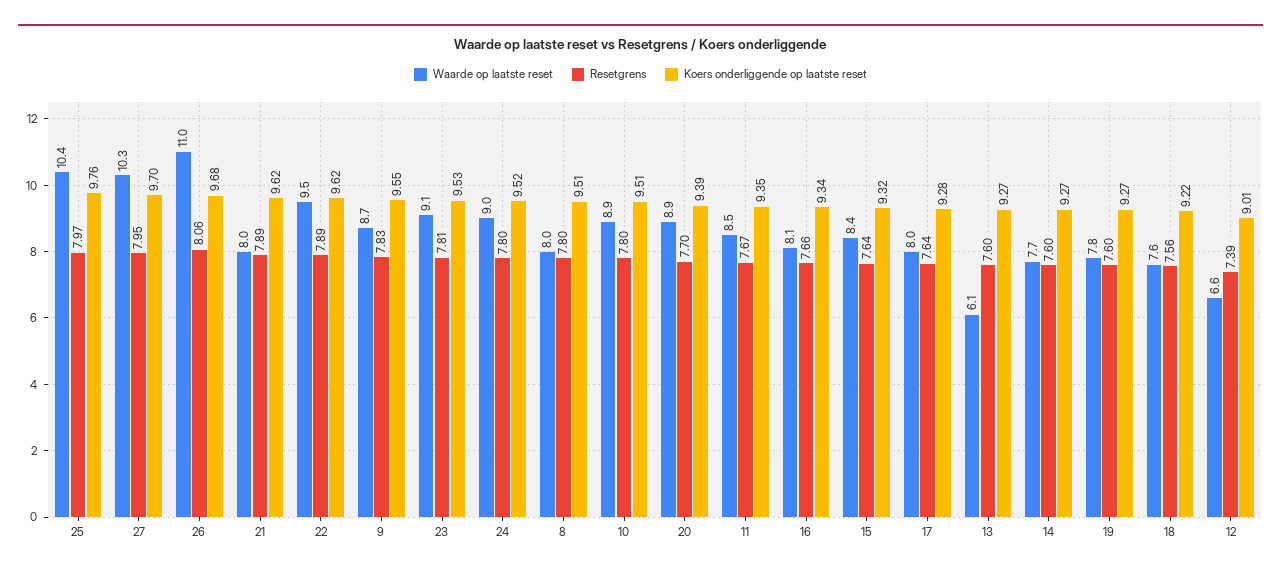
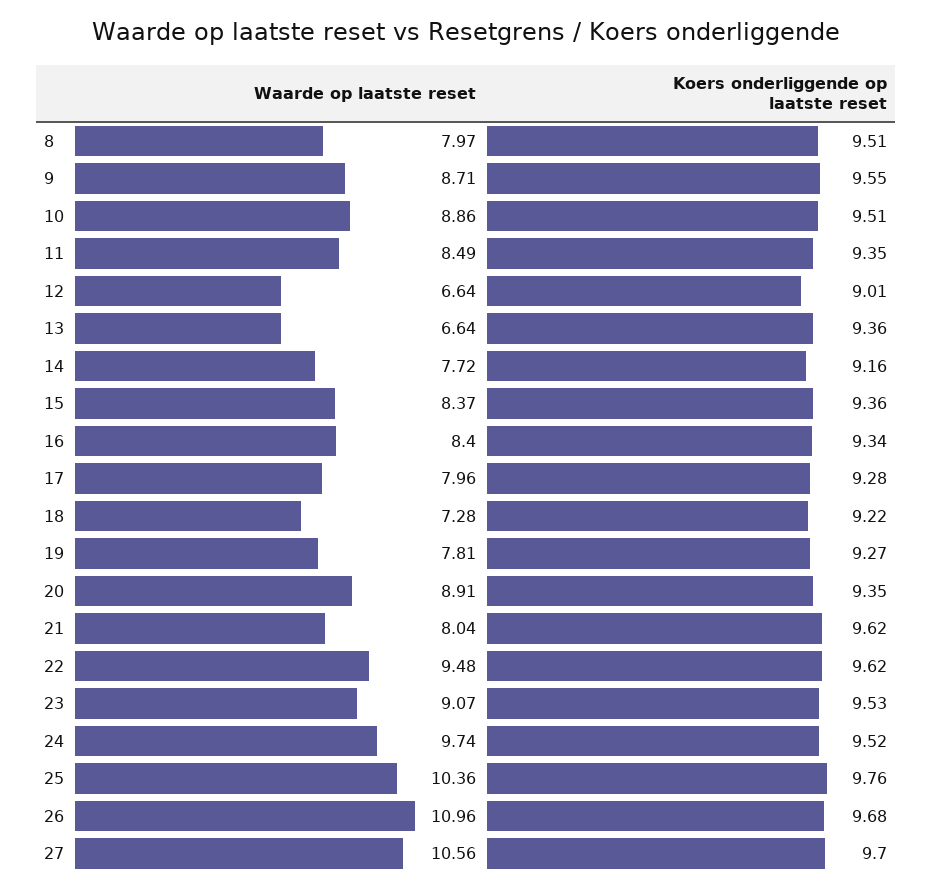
  {
    "Waarde op laatste reset": {
      "25": 10.36,
-     "27": 10.3,
+     "27": 10.56,
      "26": 10.96,
      "21": 8.04,
      "22": 9.48,
      "9": 8.71,
      "23": 9.07,
-     "24": 9,
+     "24": 9.74,
      "8": 7.97,
      "10": 8.86,
      "20": 8.91,
      "11": 8.49,
-     "16": 8.1,
+     "16": 8.4,
      "15": 8.37,
      "17": 7.96,
-     "13": 6.1,
+     "13": 6.64,
      "14": 7.72,
      "19": 7.81,
-     "18": 7.6,
+     "18": 7.28,
      "12": 6.64
    },
-   "Resetgrens": {
-     "25": 7.97,
-     "27": 7.95,
-     "26": 8.06,
-     "21": 7.89,
-     "22": 7.89,
-     "9": 7.83,
-     "23": 7.81,
-     "24": 7.8,
-     "8": 7.8,
-     "10": 7.8,
-     "20": 7.7,
-     "11": 7.67,
-     "16": 7.66,
-     "15": 7.64,
-     "17": 7.64,
-     "13": 7.6,
-     "14": 7.6,
-     "19": 7.6,
-     "18": 7.56,
-     "12": 7.39
-   },
    "Koers onderliggende op laatste reset": {
      "25": 9.76,
      "27": 9.7,
      "26": 9.68,
      "21": 9.62,
      "22": 9.62,
      "9": 9.55,
      "23": 9.53,
      "24": 9.52,
      "8": 9.51,
      "10": 9.51,
-     "20": 9.39,
+     "20": 9.35,
      "11": 9.35,
      "16": 9.34,
-     "15": 9.32,
+     "15": 9.36,
      "17": 9.28,
-     "13": 9.27,
+     "13": 9.36,
-     "14": 9.27,
+     "14": 9.16,
      "19": 9.27,
      "18": 9.22,
      "12": 9.01
    }
  }

